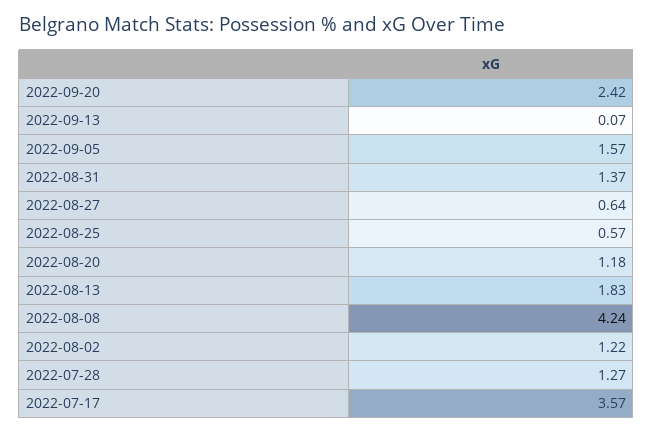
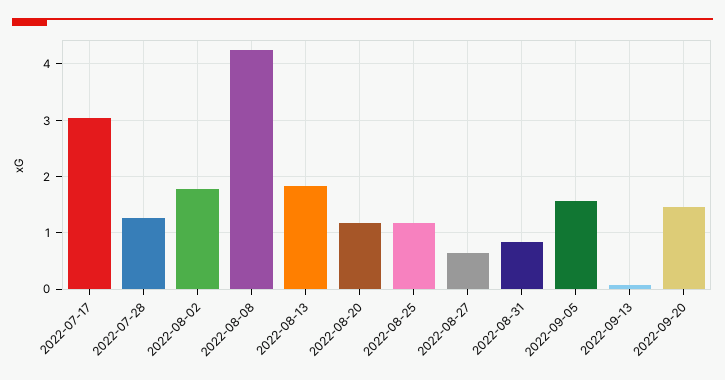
  {
-   "2022-09-20": 2.42,
+   "2022-09-20": 1.4,
    "2022-09-13": 0.07,
    "2022-09-05": 1.57,
-   "2022-08-31": 1.37,
+   "2022-08-31": 0.8,
    "2022-08-27": 0.64,
-   "2022-08-25": 0.57,
+   "2022-08-25": 1.2,
    "2022-08-20": 1.18,
    "2022-08-13": 1.83,
    "2022-08-08": 4.24,
-   "2022-08-02": 1.22,
+   "2022-08-02": 1.8,
    "2022-07-28": 1.27,
-   "2022-07-17": 3.57
+   "2022-07-17": 3
  }

